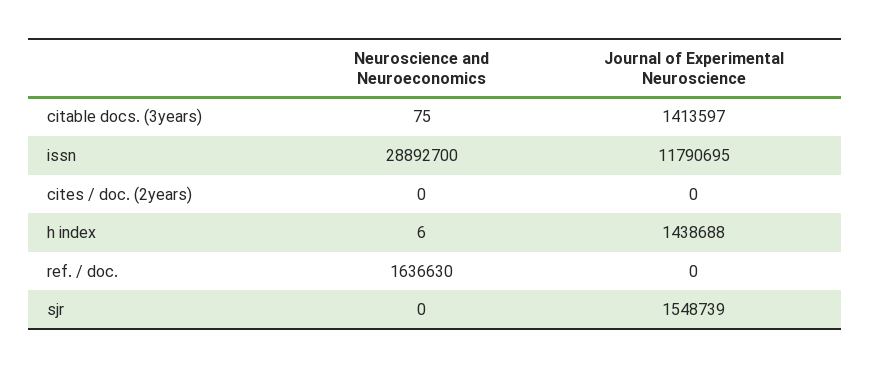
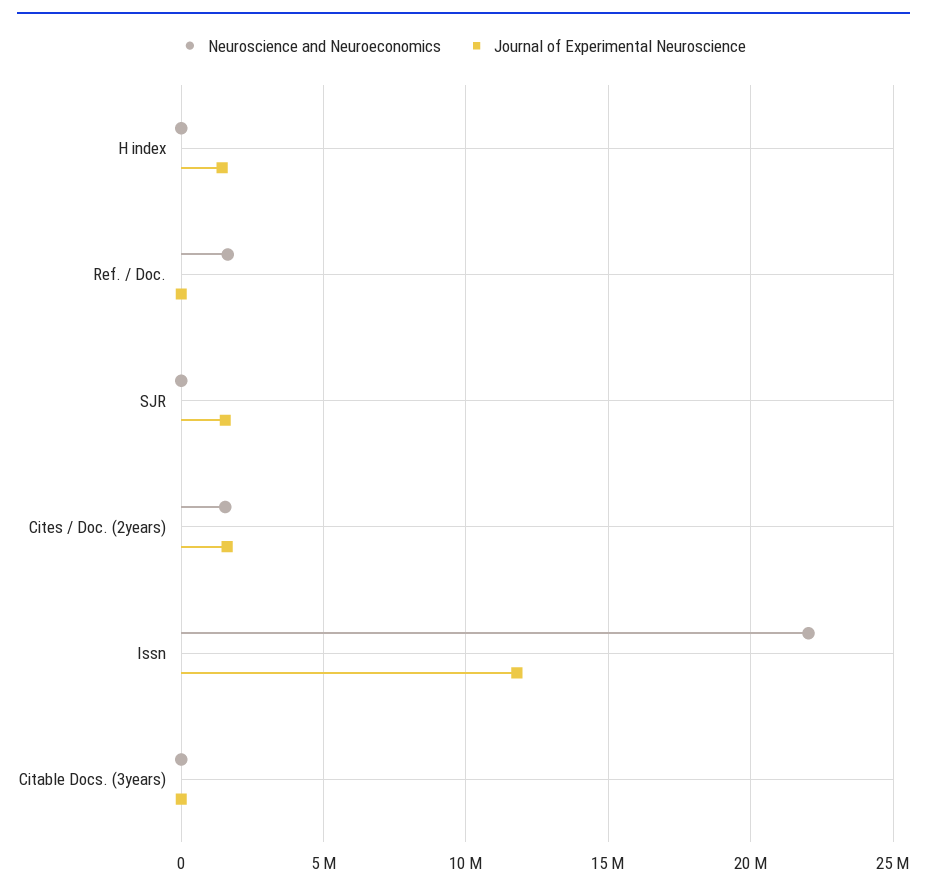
  {
    "Neuroscience and Neuroeconomics": {
      "citable docs. (3years)": 75,
-     "issn": 28892700,
+     "issn": 22000000,
-     "cites / doc. (2years)": 0,
+     "cites / doc. (2years)": 1500000,
      "h index": 6,
      "ref. / doc.": 1636630,
      "sjr": 0
    },
    "Journal of Experimental Neuroscience": {
-     "citable docs. (3years)": 1413597,
+     "citable docs. (3years)": 0,
      "issn": 11790695,
-     "cites / doc. (2years)": 0,
+     "cites / doc. (2years)": 1500000,
      "h index": 1438688,
      "ref. / doc.": 0,
      "sjr": 1548739
    }
  }

